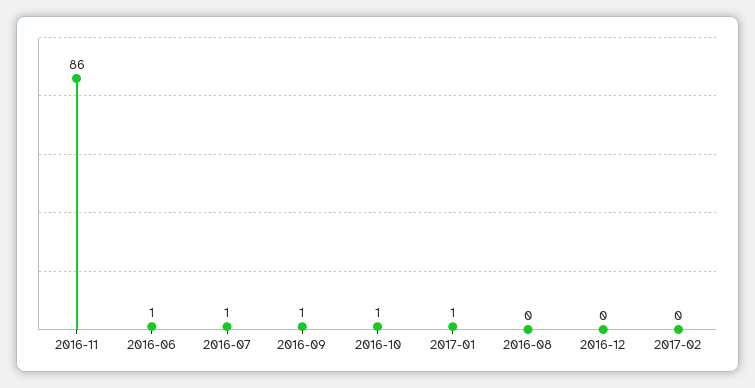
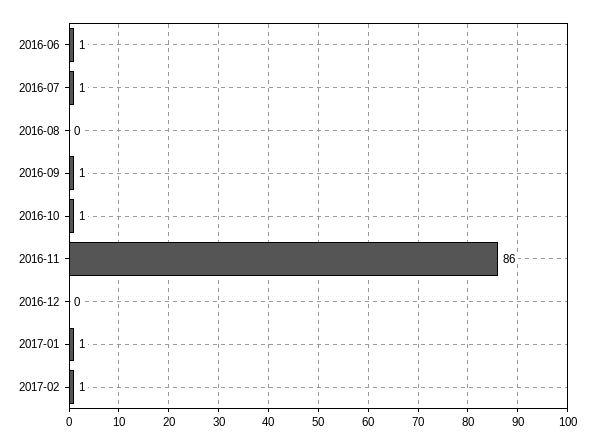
  {
    "2016-11": 86,
    "2016-06": 1,
    "2016-07": 1,
    "2016-09": 1,
    "2016-10": 1,
    "2017-01": 1,
    "2016-08": 0,
    "2016-12": 0,
-   "2017-02": 0
+   "2017-02": 1
  }

